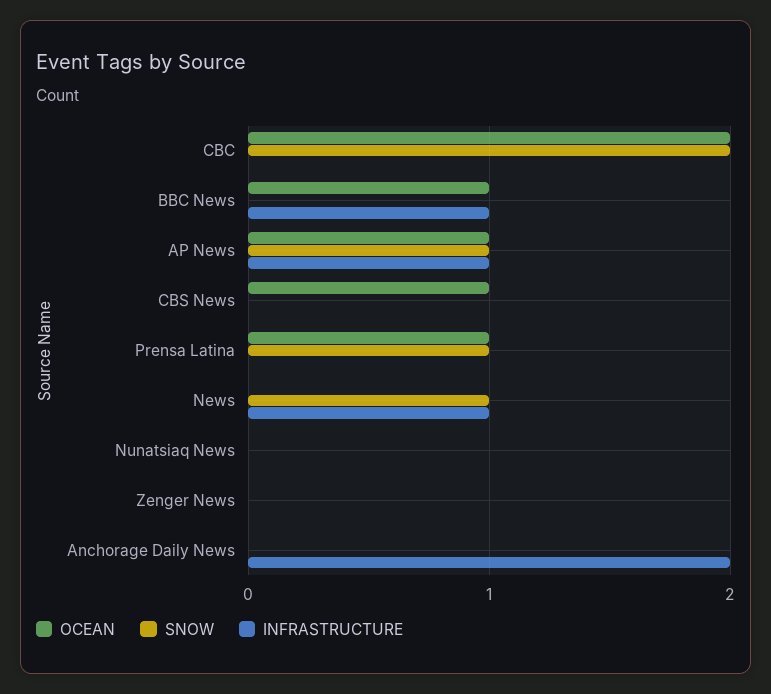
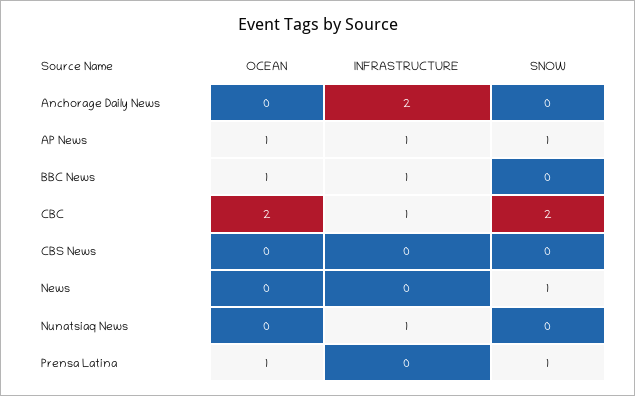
  {
    "OCEAN": {
      "CBC": 2,
      "BBC News": 1,
      "AP News": 1,
-     "CBS News": 1,
+     "CBS News": 0,
      "Prensa Latina": 1,
      "News": 0,
      "Nunatsiaq News": 0,
-     "Zenger News": 0,
      "Anchorage Daily News": 0
    },
    "SNOW": {
      "CBC": 2,
      "BBC News": 0,
      "AP News": 1,
      "CBS News": 0,
      "Prensa Latina": 1,
      "News": 1,
      "Nunatsiaq News": 0,
-     "Zenger News": 0,
      "Anchorage Daily News": 0
    },
    "INFRASTRUCTURE": {
-     "CBC": 0,
+     "CBC": 1,
      "BBC News": 1,
      "AP News": 1,
      "CBS News": 0,
      "Prensa Latina": 0,
-     "News": 1,
+     "News": 0,
-     "Nunatsiaq News": 0,
+     "Nunatsiaq News": 1,
-     "Zenger News": 0,
      "Anchorage Daily News": 2
    }
  }

